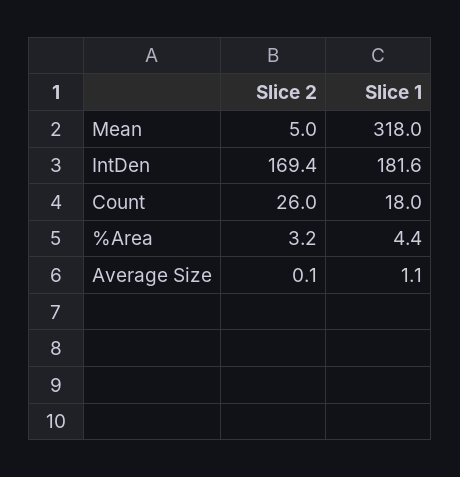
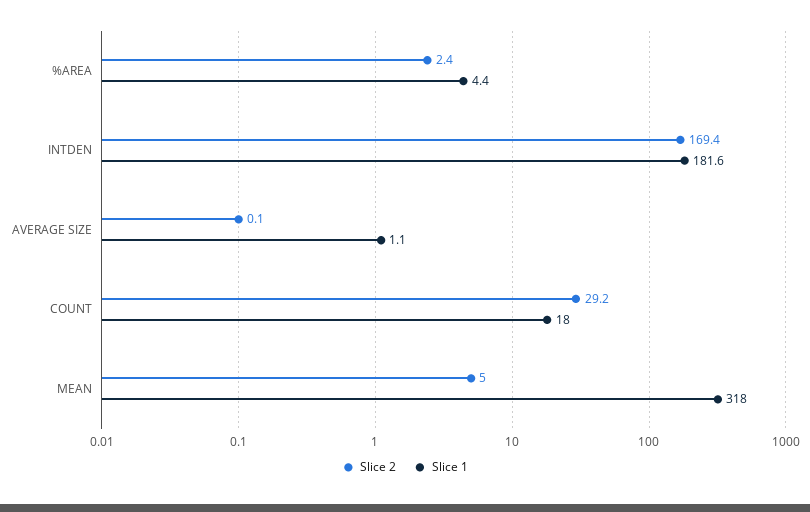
  {
    "Slice 2": {
      "Mean": 5,
      "IntDen": 169.4,
-     "Count": 26,
+     "Count": 29.2,
-     "%Area": 3.2,
+     "%Area": 2.4,
      "Average Size": 0.1
    },
    "Slice 1": {
      "Mean": 318,
      "IntDen": 181.6,
      "Count": 18,
      "%Area": 4.4,
      "Average Size": 1.1
    }
  }

